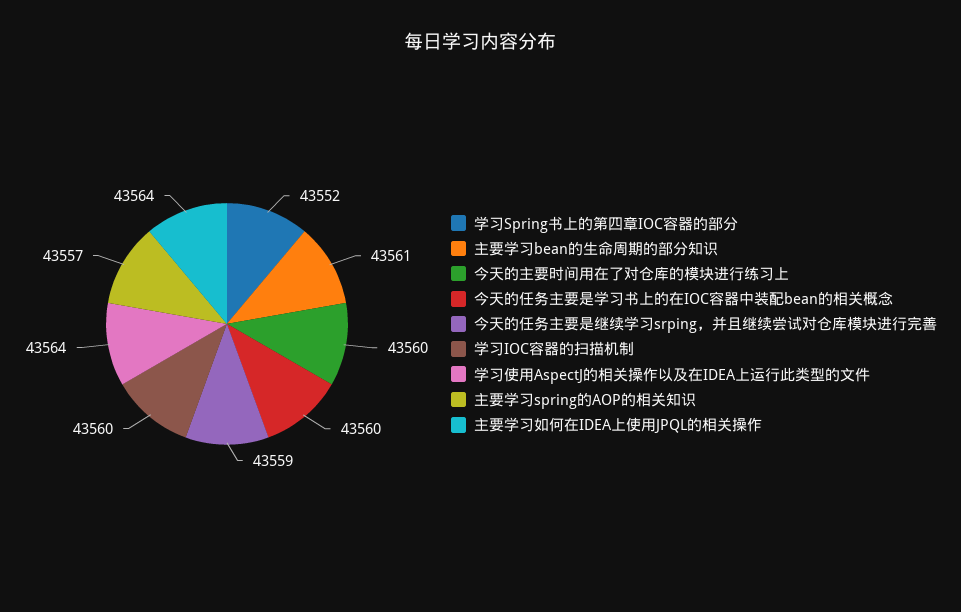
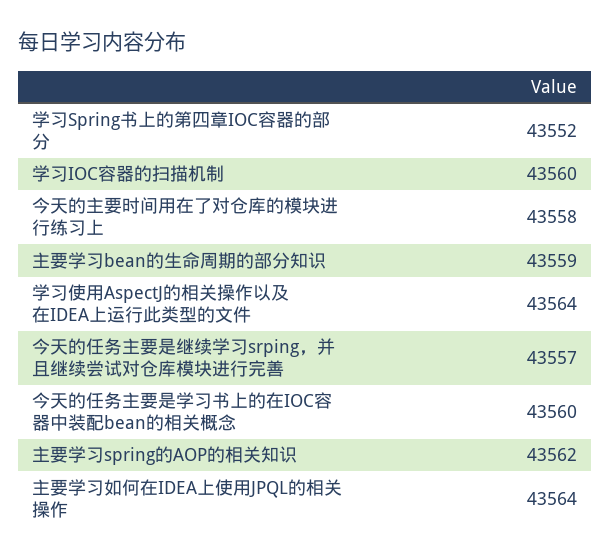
  {
    "学习Spring书上的第四章IOC容器的部分": 43552,
-   "主要学习bean的生命周期的部分知识": 43561,
+   "主要学习bean的生命周期的部分知识": 43559,
-   "今天的主要时间用在了对仓库的模块进行练习上": 43560,
+   "今天的主要时间用在了对仓库的模块进行练习上": 43558,
    "今天的任务主要是学习书上的在IOC容器中装配bean的相关概念": 43560,
-   "今天的任务主要是继续学习srping，并且继续尝试对仓库模块进行完善": 43559,
+   "今天的任务主要是继续学习srping，并且继续尝试对仓库模块进行完善": 43557,
    "学习IOC容器的扫描机制": 43560,
    "学习使用AspectJ的相关操作以及在IDEA上运行此类型的文件": 43564,
-   "主要学习spring的AOP的相关知识": 43557,
+   "主要学习spring的AOP的相关知识": 43562,
    "主要学习如何在IDEA上使用JPQL的相关操作": 43564
  }

